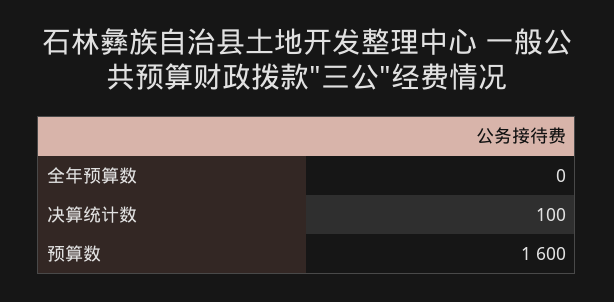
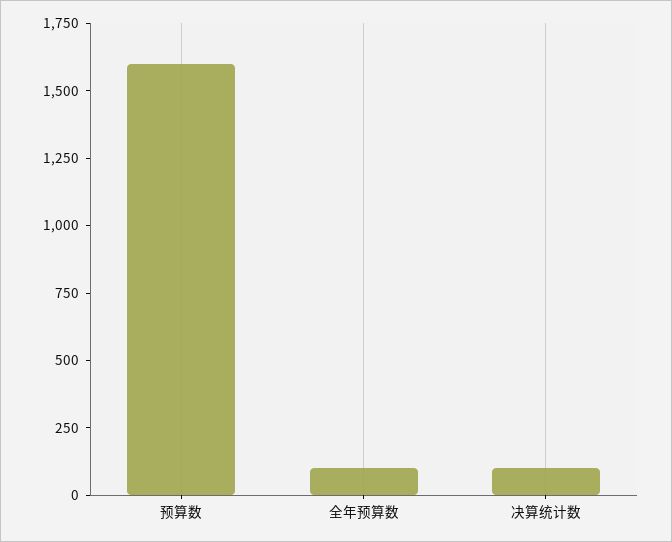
  {
-   "全年预算数": 0,
+   "全年预算数": 100,
    "决算统计数": 100,
    "预算数": 1600
  }

